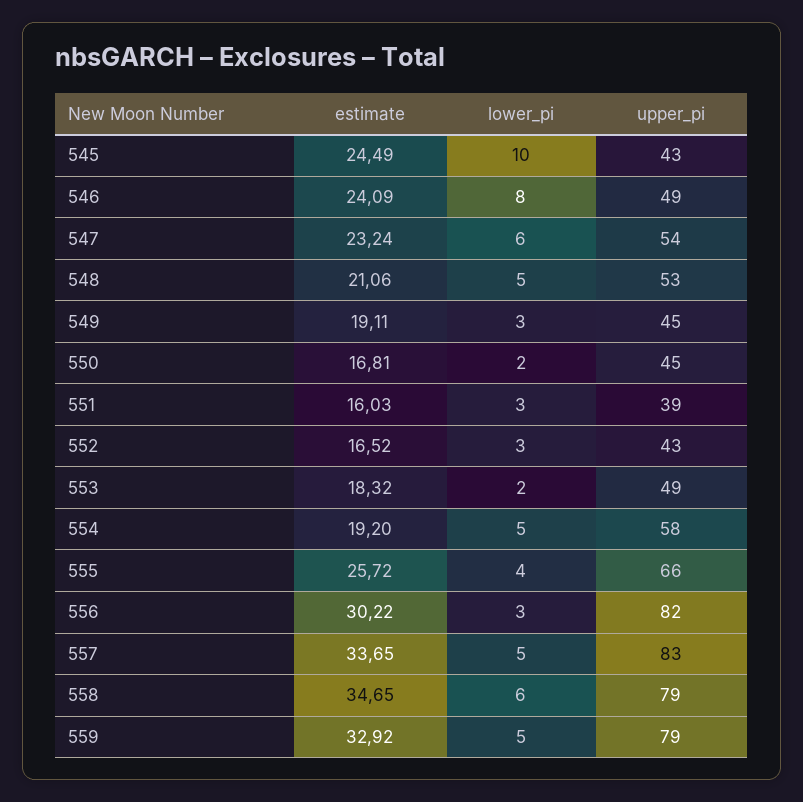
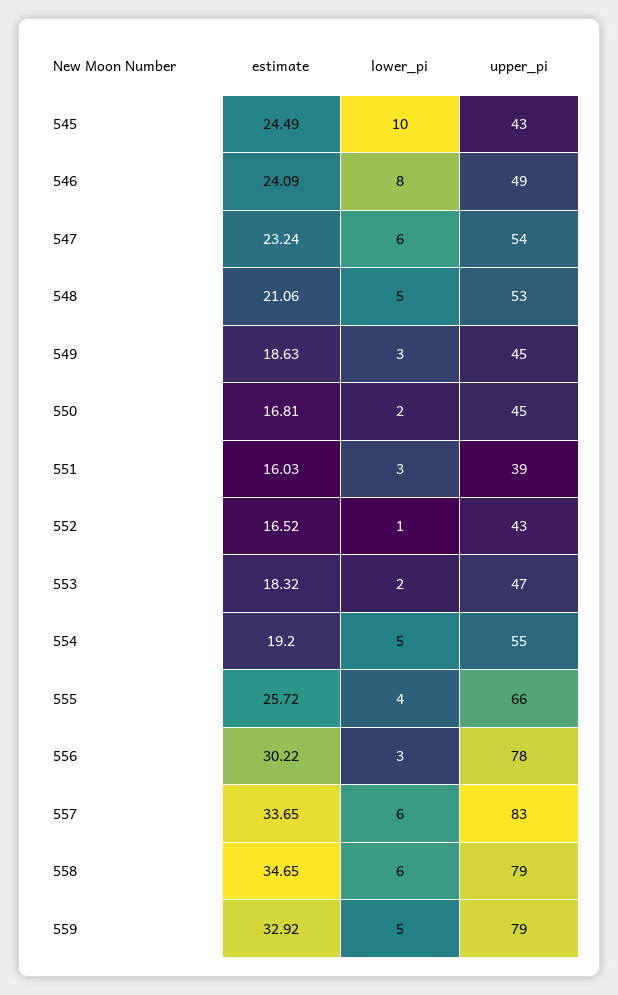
  {
    "estimate": {
      "545": 24.49,
      "546": 24.09,
      "547": 23.24,
      "548": 21.06,
-     "549": 19.11,
+     "549": 18.63,
      "550": 16.81,
      "551": 16.03,
      "552": 16.52,
      "553": 18.32,
      "554": 19.2,
      "555": 25.72,
      "556": 30.22,
      "557": 33.65,
      "558": 34.65,
      "559": 32.92
    },
    "lower_pi": {
      "545": 10,
      "546": 8,
      "547": 6,
      "548": 5,
      "549": 3,
      "550": 2,
      "551": 3,
-     "552": 3,
+     "552": 1,
      "553": 2,
      "554": 5,
      "555": 4,
      "556": 3,
-     "557": 5,
+     "557": 6,
      "558": 6,
      "559": 5
    },
    "upper_pi": {
      "545": 43,
      "546": 49,
      "547": 54,
      "548": 53,
      "549": 45,
      "550": 45,
      "551": 39,
      "552": 43,
-     "553": 49,
+     "553": 47,
-     "554": 58,
+     "554": 55,
      "555": 66,
-     "556": 82,
+     "556": 78,
      "557": 83,
      "558": 79,
      "559": 79
    }
  }

